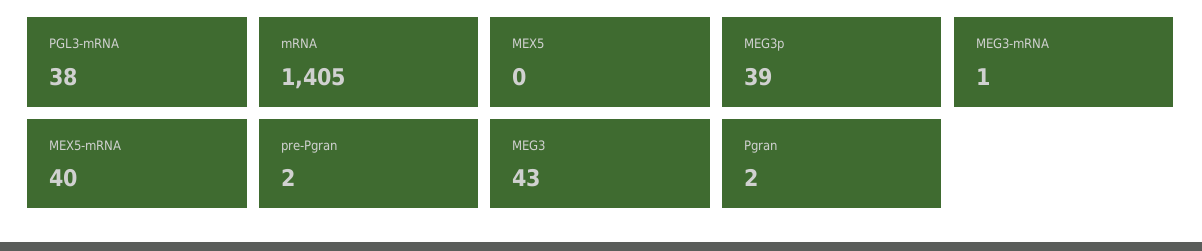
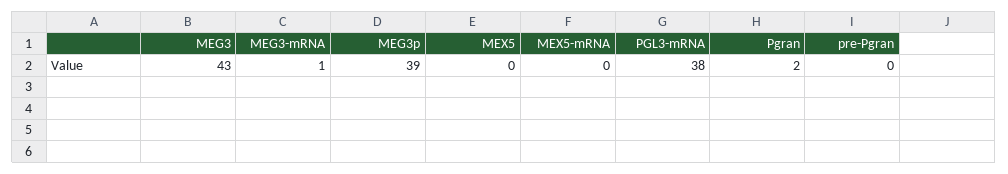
  {
    "PGL3-mRNA": 38,
-   "mRNA": 1405,
    "MEX5": 0,
    "MEG3p": 39,
    "MEG3-mRNA": 1,
-   "MEX5-mRNA": 40,
+   "MEX5-mRNA": 0,
-   "pre-Pgran": 2,
+   "pre-Pgran": 0,
    "MEG3": 43,
    "Pgran": 2
  }

